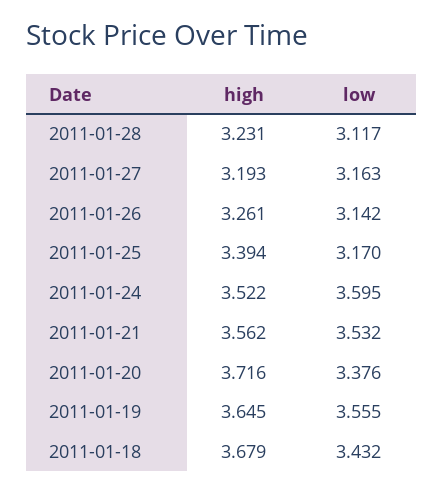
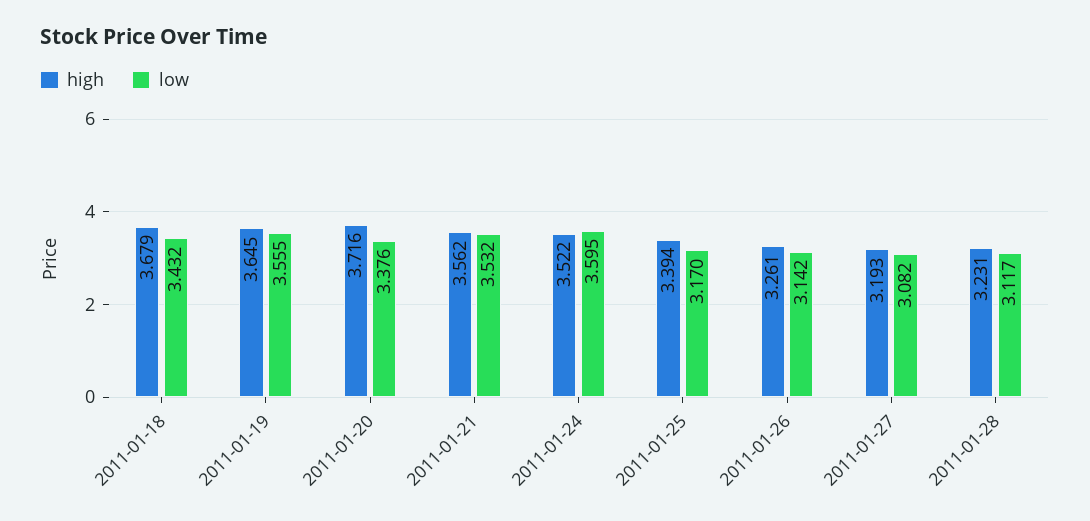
  {
    "high": {
      "2011-01-28": 3.231,
      "2011-01-27": 3.193,
      "2011-01-26": 3.261,
      "2011-01-25": 3.394,
      "2011-01-24": 3.522,
      "2011-01-21": 3.562,
      "2011-01-20": 3.716,
      "2011-01-19": 3.645,
      "2011-01-18": 3.679
    },
    "low": {
      "2011-01-28": 3.117,
-     "2011-01-27": 3.163,
+     "2011-01-27": 3.082,
      "2011-01-26": 3.142,
      "2011-01-25": 3.17,
      "2011-01-24": 3.595,
      "2011-01-21": 3.532,
      "2011-01-20": 3.376,
      "2011-01-19": 3.555,
      "2011-01-18": 3.432
    }
  }

